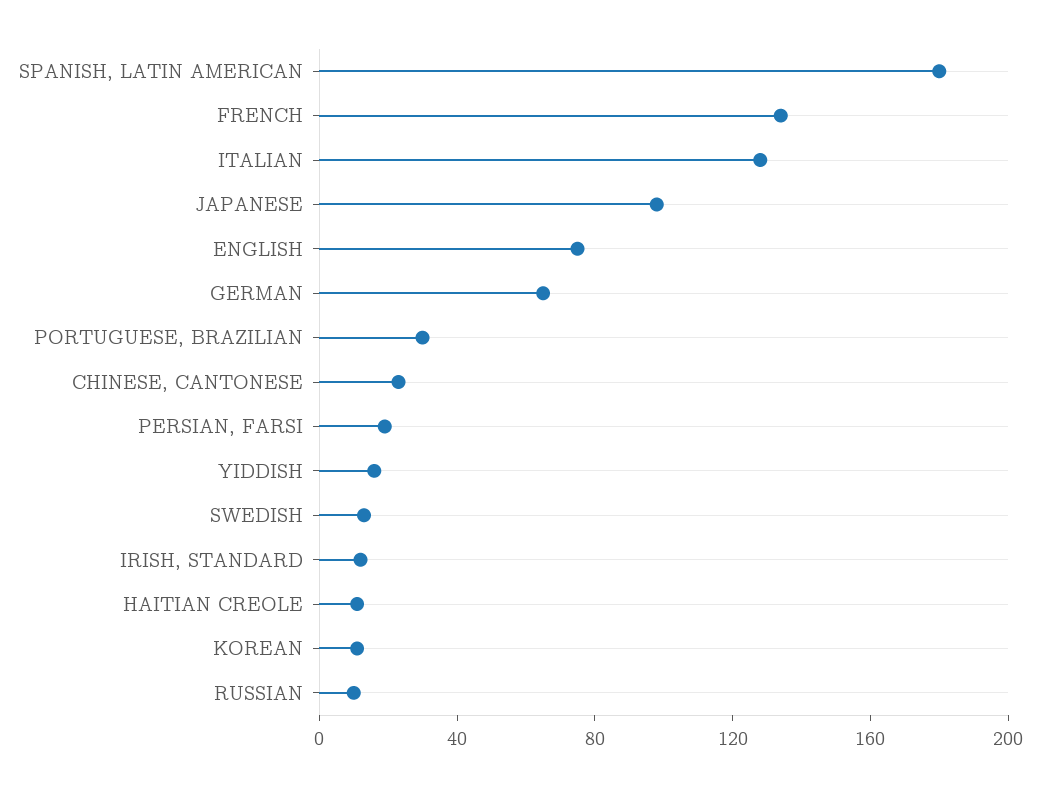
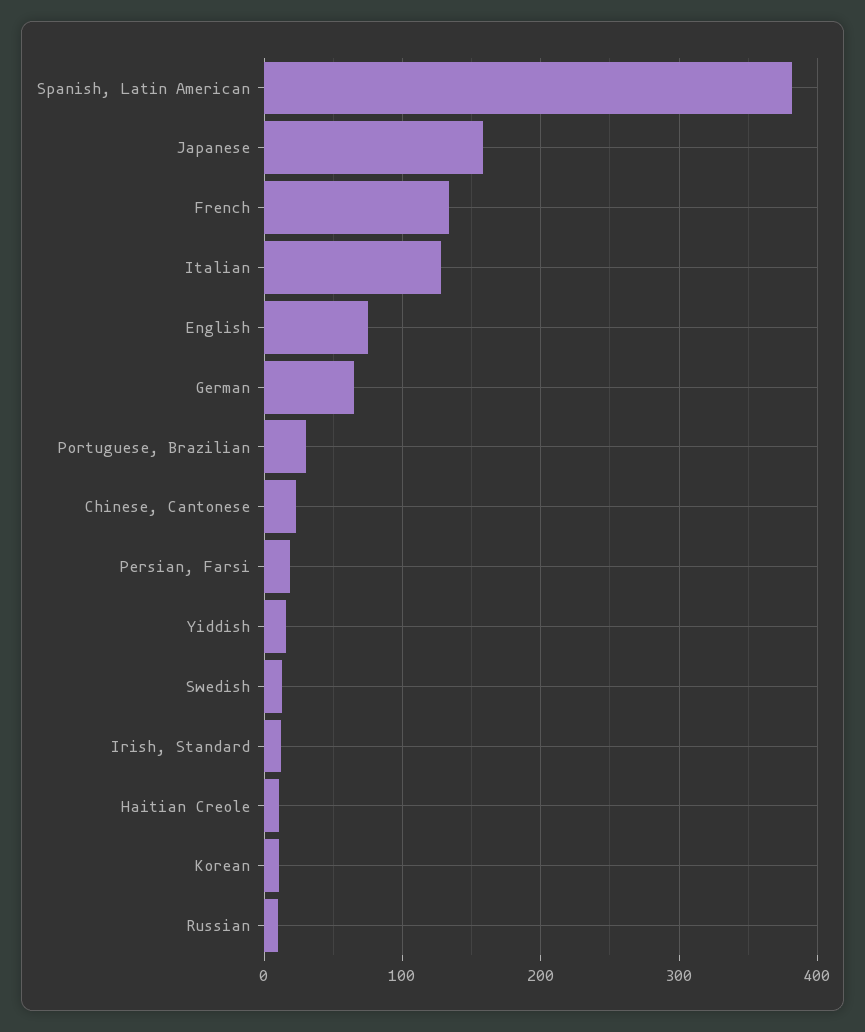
  {
-   "SPANISH, LATIN AMERICAN": 180,
+   "SPANISH, LATIN AMERICAN": 380,
    "FRENCH": 130,
    "ITALIAN": 130,
-   "JAPANESE": 100,
+   "JAPANESE": 160,
    "ENGLISH": 80,
    "GERMAN": 70,
    "PORTUGUESE, BRAZILIAN": 30,
    "CHINESE, CANTONESE": 20,
    "PERSIAN, FARSI": 20,
    "YIDDISH": 20,
    "SWEDISH": 10,
    "IRISH, STANDARD": 10,
    "HAITIAN CREOLE": 10,
    "KOREAN": 10,
    "RUSSIAN": 10
  }

